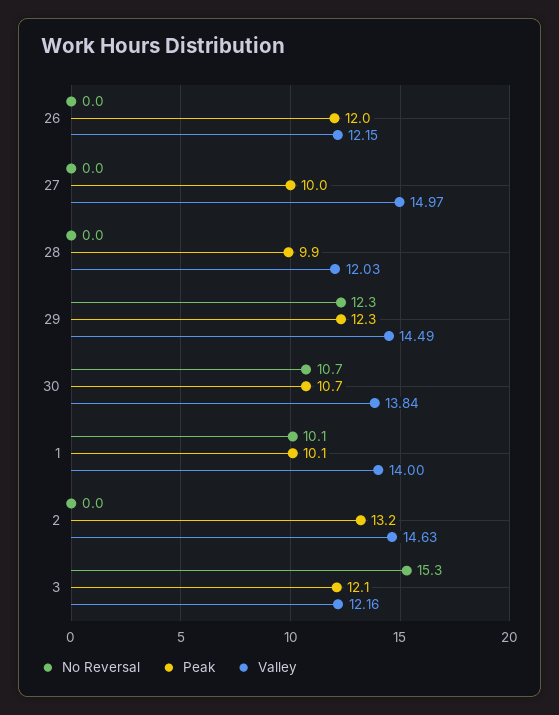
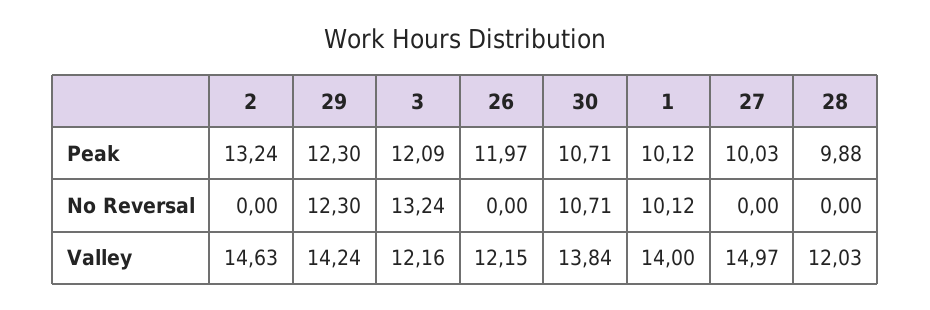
  {
    "No Reversal": {
      "26": 0,
      "27": 0,
      "28": 0,
      "29": 12.3,
      "30": 10.71,
      "1": 10.12,
      "2": 0,
-     "3": 15.3
+     "3": 13.24
    },
    "Peak": {
      "26": 11.97,
      "27": 10.03,
      "28": 9.88,
      "29": 12.3,
      "30": 10.71,
      "1": 10.12,
      "2": 13.24,
      "3": 12.09
    },
    "Valley": {
      "26": 12.15,
      "27": 14.97,
      "28": 12.03,
-     "29": 14.49,
+     "29": 14.24,
      "30": 13.84,
      "1": 14,
      "2": 14.63,
      "3": 12.16
    }
  }

